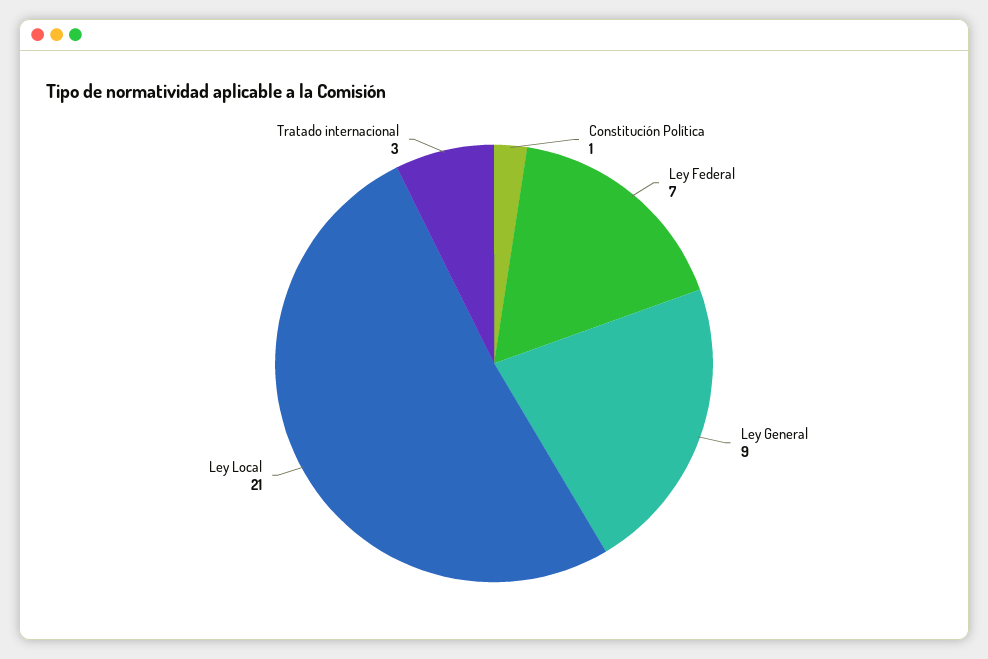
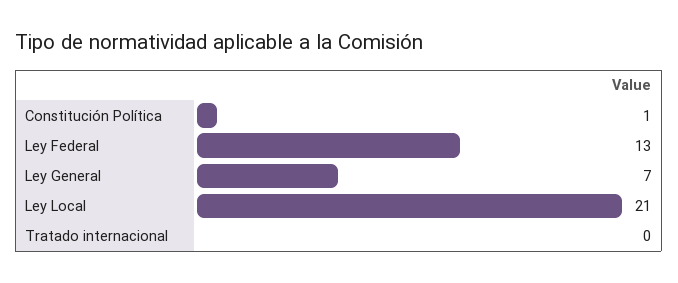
  {
    "Constitución Política": 1,
-   "Ley Federal": 7,
+   "Ley Federal": 13,
-   "Ley General": 9,
+   "Ley General": 7,
    "Ley Local": 21,
-   "Tratado internacional": 3
+   "Tratado internacional": 0
  }

